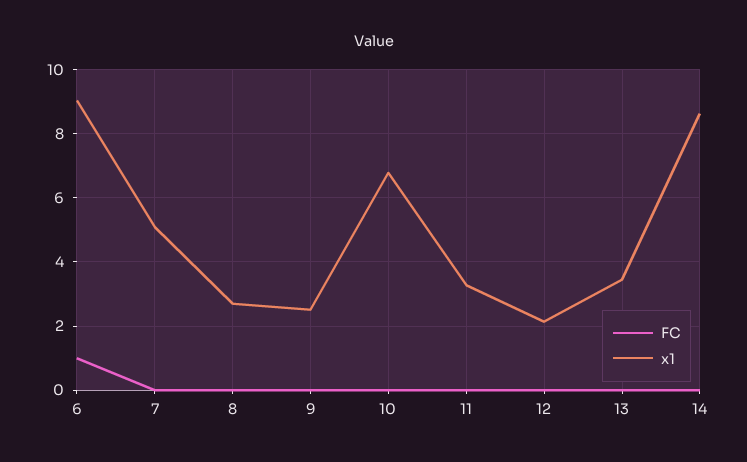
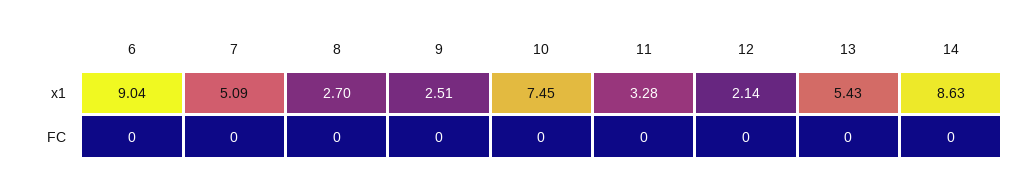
  {
    "FC": {
-     "6": 1,
+     "6": 0,
      "7": 0,
      "8": 0,
      "9": 0,
      "10": 0,
      "11": 0,
      "12": 0,
      "13": 0,
      "14": 0
    },
    "x1": {
      "6": 9.04,
      "7": 5.09,
      "8": 2.7,
      "9": 2.51,
-     "10": 6.8,
+     "10": 7.45,
      "11": 3.28,
      "12": 2.14,
-     "13": 3.4,
+     "13": 5.43,
      "14": 8.63
    }
  }

